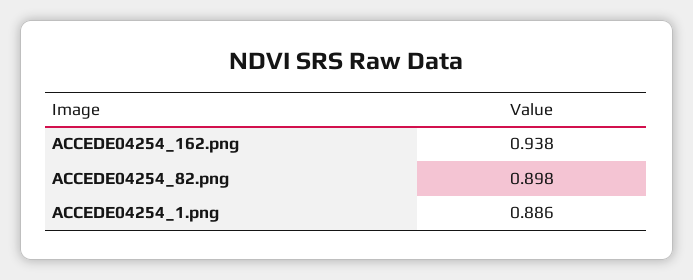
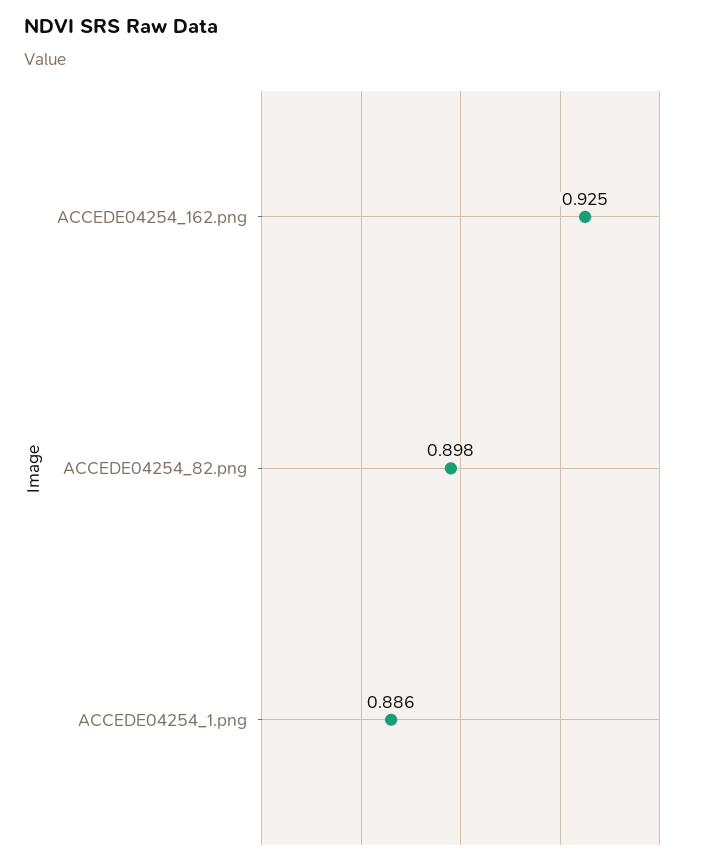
  {
-   "ACCEDE04254_162.png": 0.938,
+   "ACCEDE04254_162.png": 0.925,
    "ACCEDE04254_82.png": 0.898,
    "ACCEDE04254_1.png": 0.886
  }

